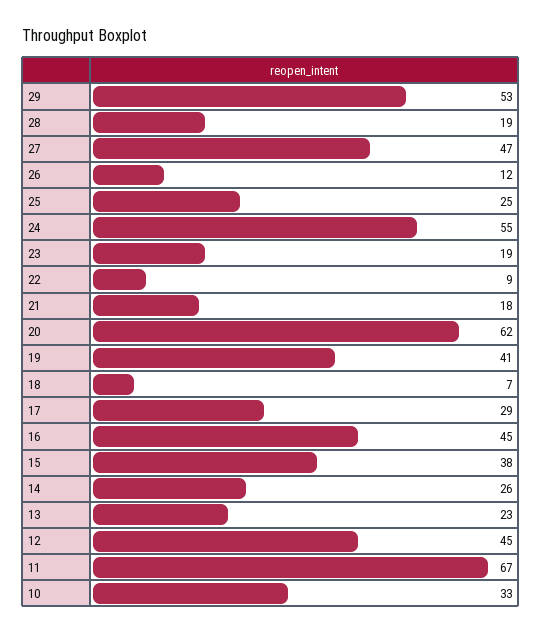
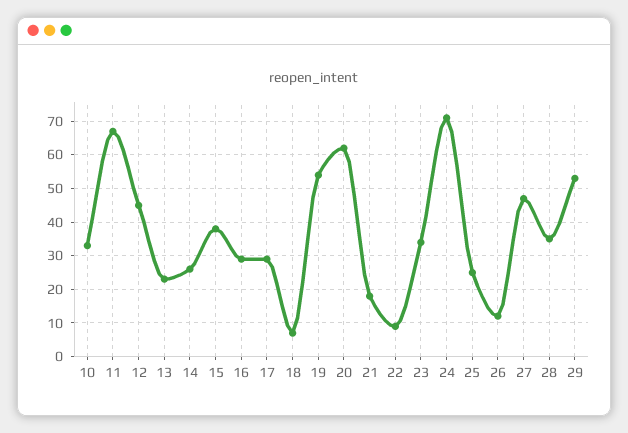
  {
    "29": 53,
-   "28": 19,
+   "28": 35,
    "27": 47,
    "26": 12,
    "25": 25,
-   "24": 55,
+   "24": 70,
-   "23": 19,
+   "23": 35,
    "22": 9,
    "21": 18,
    "20": 62,
-   "19": 41,
+   "19": 55,
    "18": 7,
    "17": 29,
-   "16": 45,
+   "16": 30,
    "15": 38,
    "14": 26,
    "13": 23,
    "12": 45,
    "11": 67,
    "10": 33
  }

